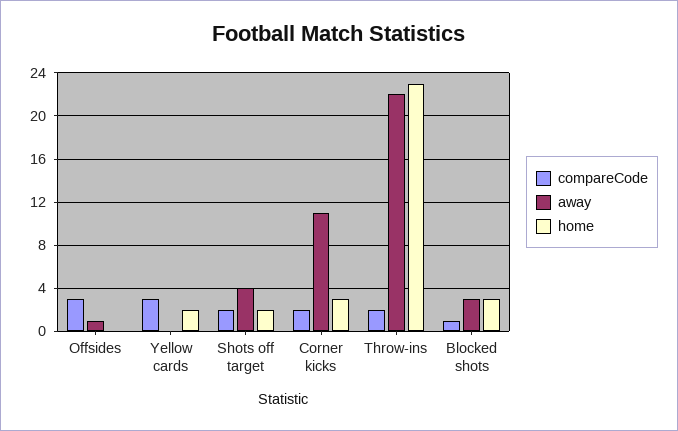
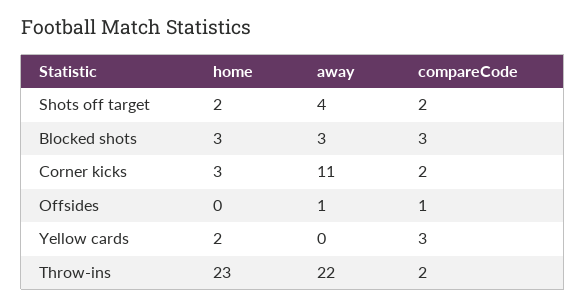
  {
    "compareCode": {
-     "Offsides": 3,
+     "Offsides": 1,
      "Yellow cards": 3,
      "Shots off target": 2,
      "Corner kicks": 2,
      "Throw-ins": 2,
-     "Blocked shots": 1
+     "Blocked shots": 3
    },
    "away": {
      "Offsides": 1,
      "Yellow cards": 0,
      "Shots off target": 4,
      "Corner kicks": 11,
      "Throw-ins": 22,
      "Blocked shots": 3
    },
    "home": {
      "Offsides": 0,
      "Yellow cards": 2,
      "Shots off target": 2,
      "Corner kicks": 3,
      "Throw-ins": 23,
      "Blocked shots": 3
    }
  }

